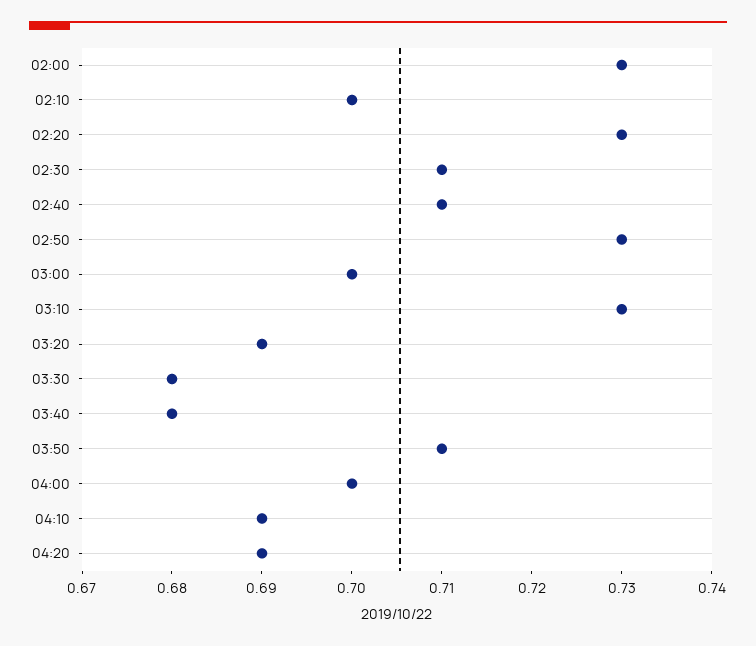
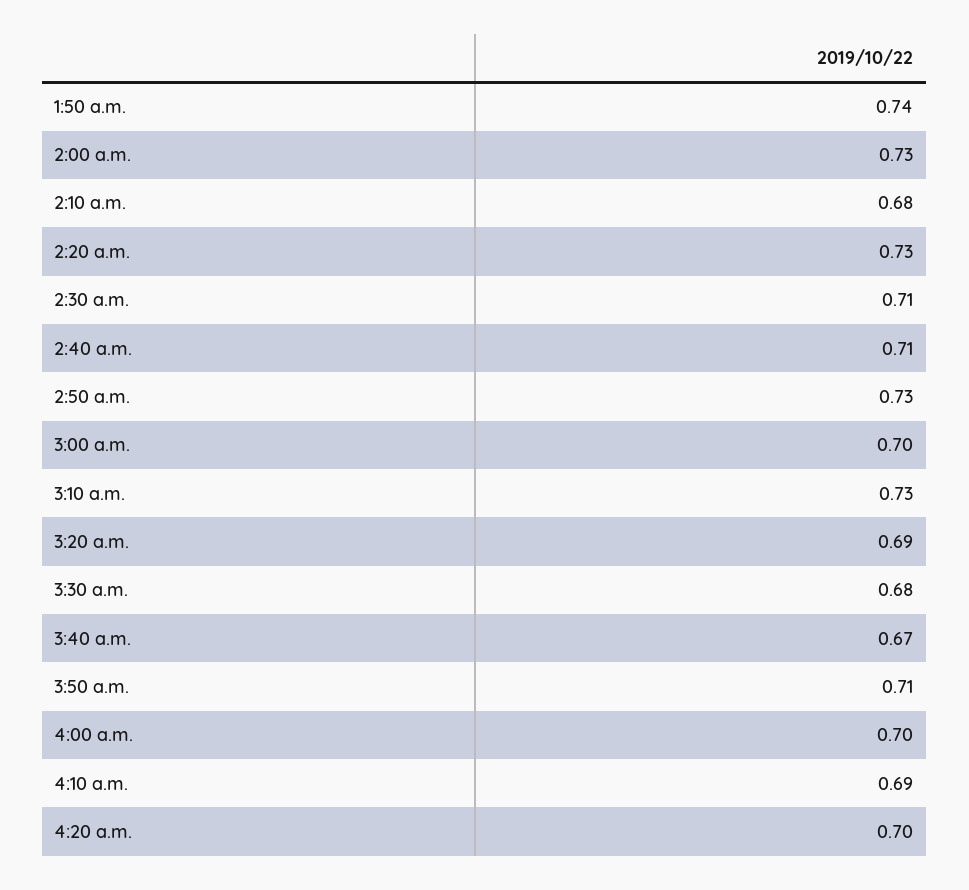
  {
    "02:00": 0.73,
-   "02:10": 0.7,
+   "02:10": 0.68,
    "02:20": 0.73,
    "02:30": 0.71,
    "02:40": 0.71,
    "02:50": 0.73,
    "03:00": 0.7,
    "03:10": 0.73,
    "03:20": 0.69,
    "03:30": 0.68,
-   "03:40": 0.68,
+   "03:40": 0.67,
    "03:50": 0.71,
    "04:00": 0.7,
    "04:10": 0.69,
-   "04:20": 0.69
+   "04:20": 0.7,
+   "1:50 a.m.": 0.74
  }

